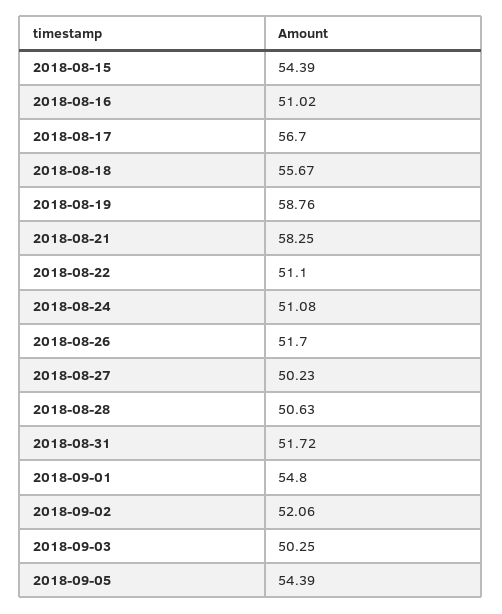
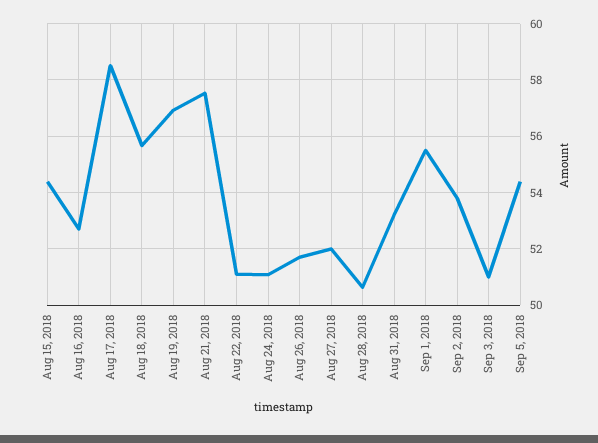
  {
    "2018-08-15": 54.39,
-   "2018-08-16": 51.02,
+   "2018-08-16": 52.75,
-   "2018-08-17": 56.7,
+   "2018-08-17": 58.5,
    "2018-08-18": 55.67,
-   "2018-08-19": 58.76,
+   "2018-08-19": 57,
-   "2018-08-21": 58.25,
+   "2018-08-21": 57.5,
    "2018-08-22": 51.1,
    "2018-08-24": 51.08,
    "2018-08-26": 51.7,
-   "2018-08-27": 50.23,
+   "2018-08-27": 52,
    "2018-08-28": 50.63,
-   "2018-08-31": 51.72,
+   "2018-08-31": 53.25,
-   "2018-09-01": 54.8,
+   "2018-09-01": 55.5,
-   "2018-09-02": 52.06,
+   "2018-09-02": 53.75,
-   "2018-09-03": 50.25,
+   "2018-09-03": 51,
    "2018-09-05": 54.39
  }

